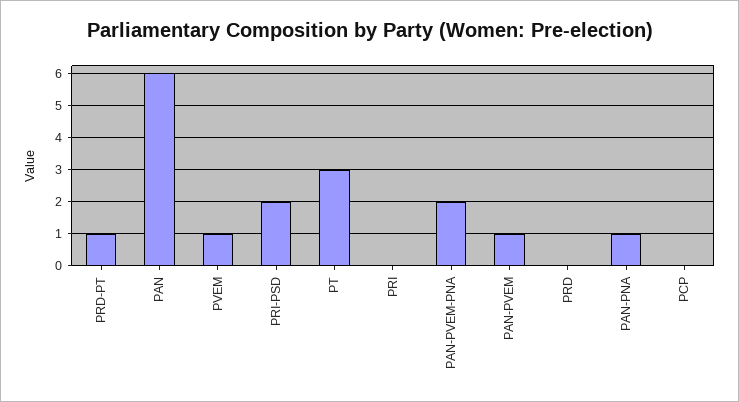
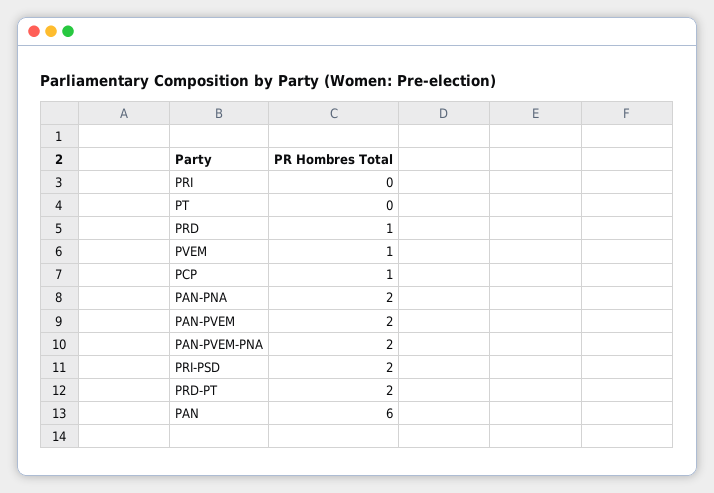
  {
-   "PRD-PT": 1,
+   "PRD-PT": 2,
    "PAN": 6,
    "PVEM": 1,
    "PRI-PSD": 2,
-   "PT": 3,
+   "PT": 0,
    "PRI": 0,
    "PAN-PVEM-PNA": 2,
-   "PAN-PVEM": 1,
+   "PAN-PVEM": 2,
-   "PRD": 0,
+   "PRD": 1,
-   "PAN-PNA": 1,
+   "PAN-PNA": 2,
-   "PCP": 0
+   "PCP": 1
  }

